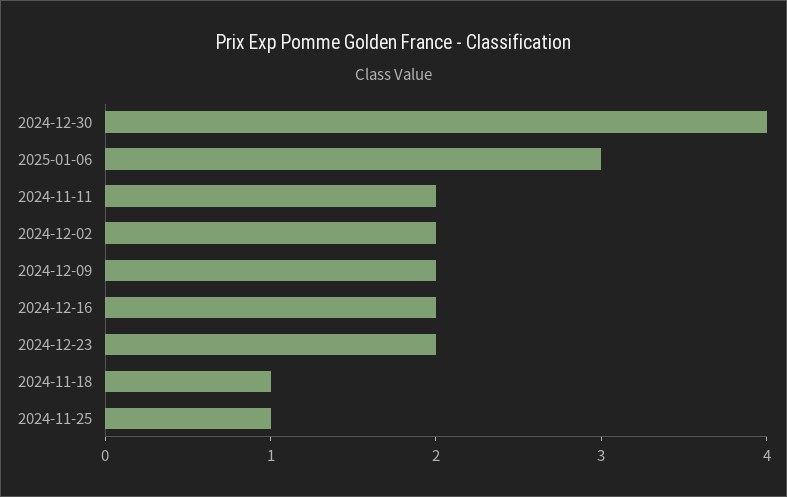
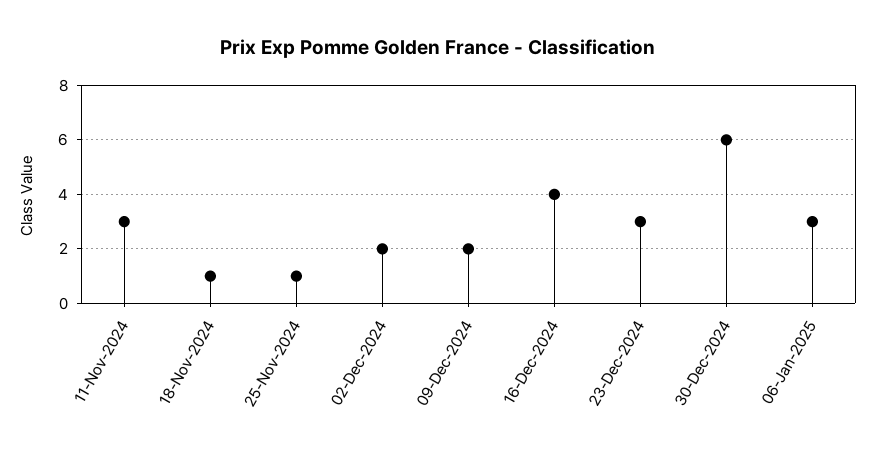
  {
-   "2024-12-30": 4,
+   "2024-12-30": 6,
    "2025-01-06": 3,
-   "2024-11-11": 2,
+   "2024-11-11": 3,
    "2024-12-02": 2,
    "2024-12-09": 2,
-   "2024-12-16": 2,
+   "2024-12-16": 4,
-   "2024-12-23": 2,
+   "2024-12-23": 3,
    "2024-11-18": 1,
    "2024-11-25": 1
  }

